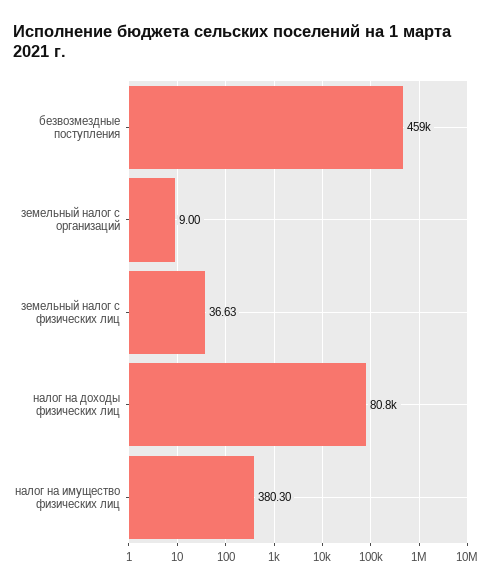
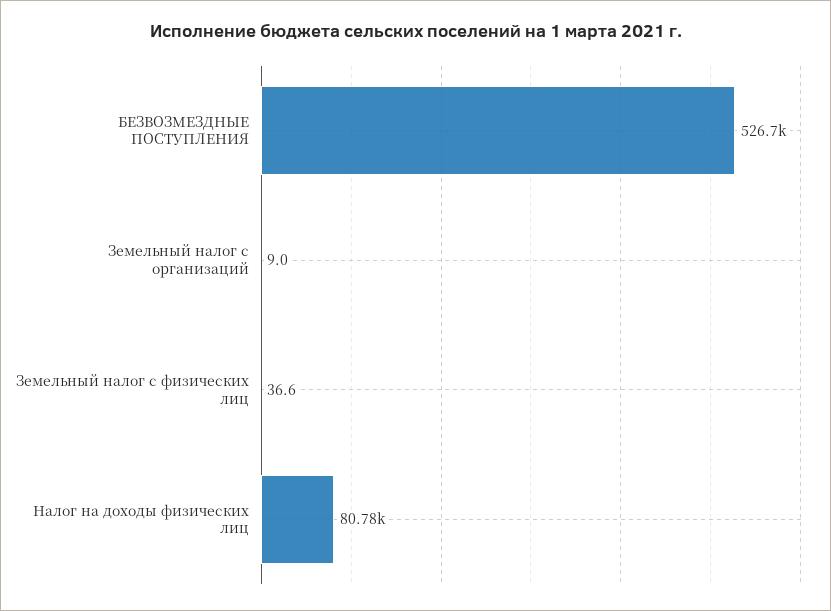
  {
-   "безвозмездные поступления": 459000,
+   "безвозмездные поступления": 526700,
    "земельный налог с организаций": 9,
    "земельный налог с физических лиц": 36.63,
-   "налог на доходы физических лиц": 80780,
+   "налог на доходы физических лиц": 80780
-   "налог на имущество физических лиц": 380.3
  }

